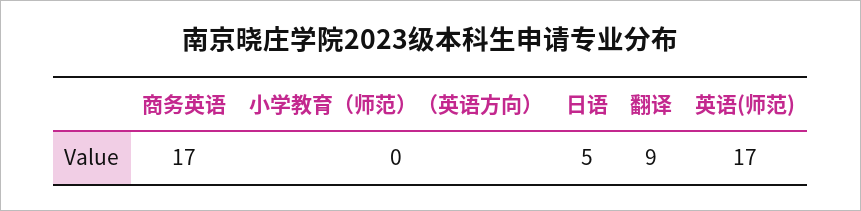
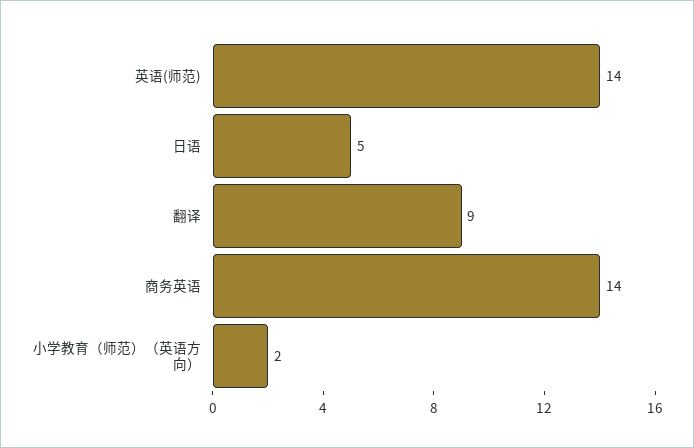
  {
-   "商务英语": 17,
+   "商务英语": 14,
-   "小学教育（师范）（英语方向）": 0,
+   "小学教育（师范）（英语方向）": 2,
    "日语": 5,
    "翻译": 9,
-   "英语(师范)": 17
+   "英语(师范)": 14
  }

